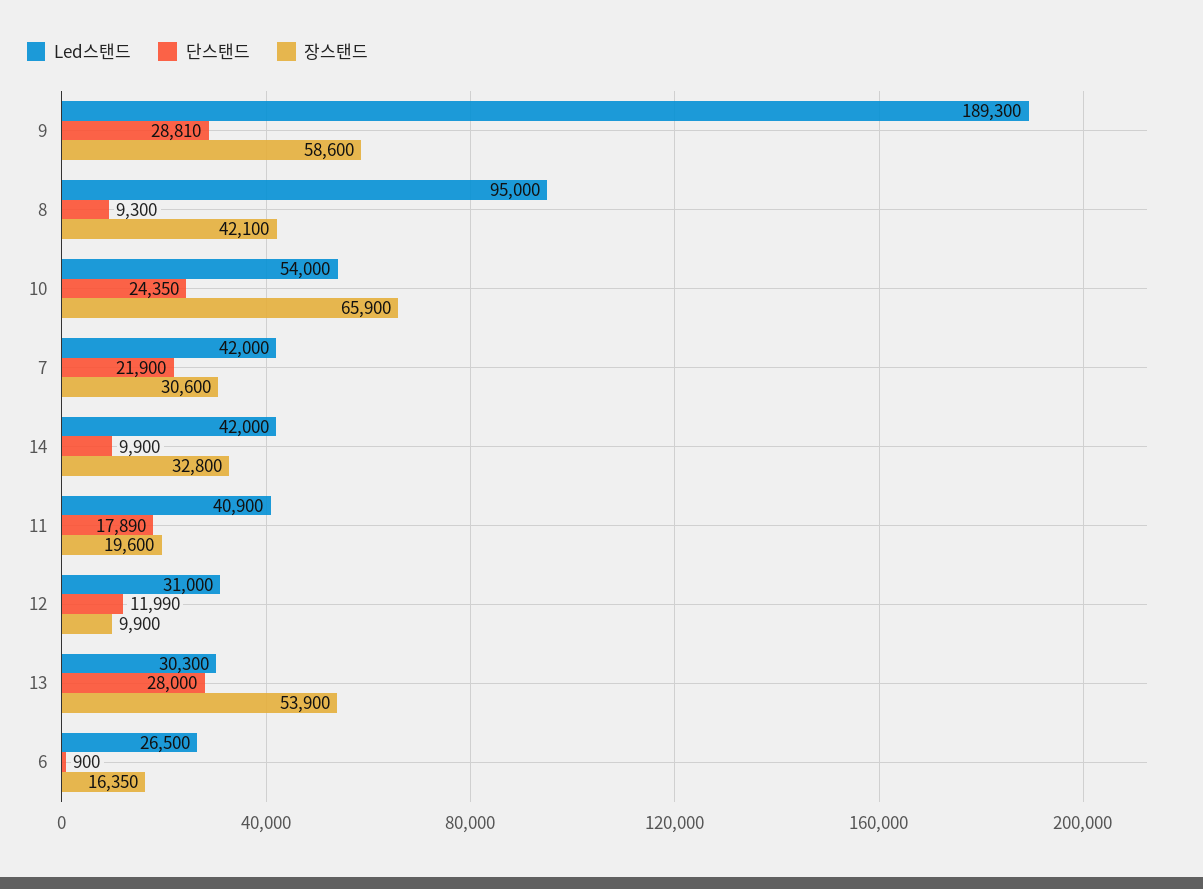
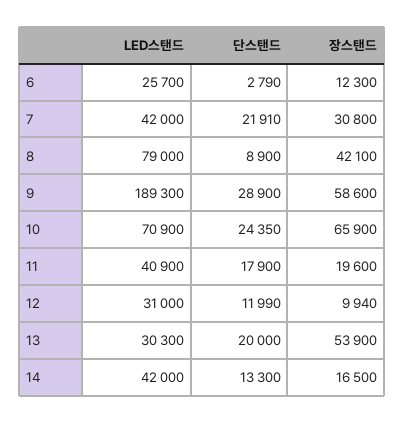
  {
    "Led스탠드": {
      "9": 189300,
-     "8": 95000,
+     "8": 79000,
-     "10": 54000,
+     "10": 70900,
      "7": 42000,
      "14": 42000,
      "11": 40900,
      "12": 31000,
      "13": 30300,
-     "6": 26500
+     "6": 25700
    },
    "단스탠드": {
-     "9": 28810,
+     "9": 28900,
-     "8": 9300,
+     "8": 8900,
      "10": 24350,
-     "7": 21900,
+     "7": 21910,
-     "14": 9900,
+     "14": 13300,
-     "11": 17890,
+     "11": 17900,
      "12": 11990,
-     "13": 28000,
+     "13": 20000,
-     "6": 900
+     "6": 2790
    },
    "장스탠드": {
      "9": 58600,
      "8": 42100,
      "10": 65900,
-     "7": 30600,
+     "7": 30800,
-     "14": 32800,
+     "14": 16500,
      "11": 19600,
-     "12": 9900,
+     "12": 9940,
      "13": 53900,
-     "6": 16350
+     "6": 12300
    }
  }

